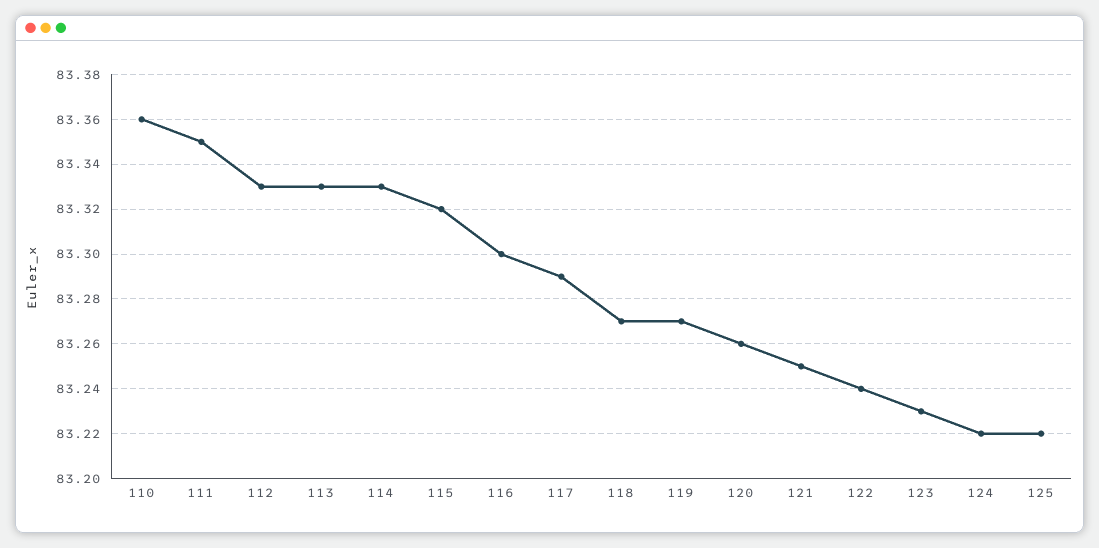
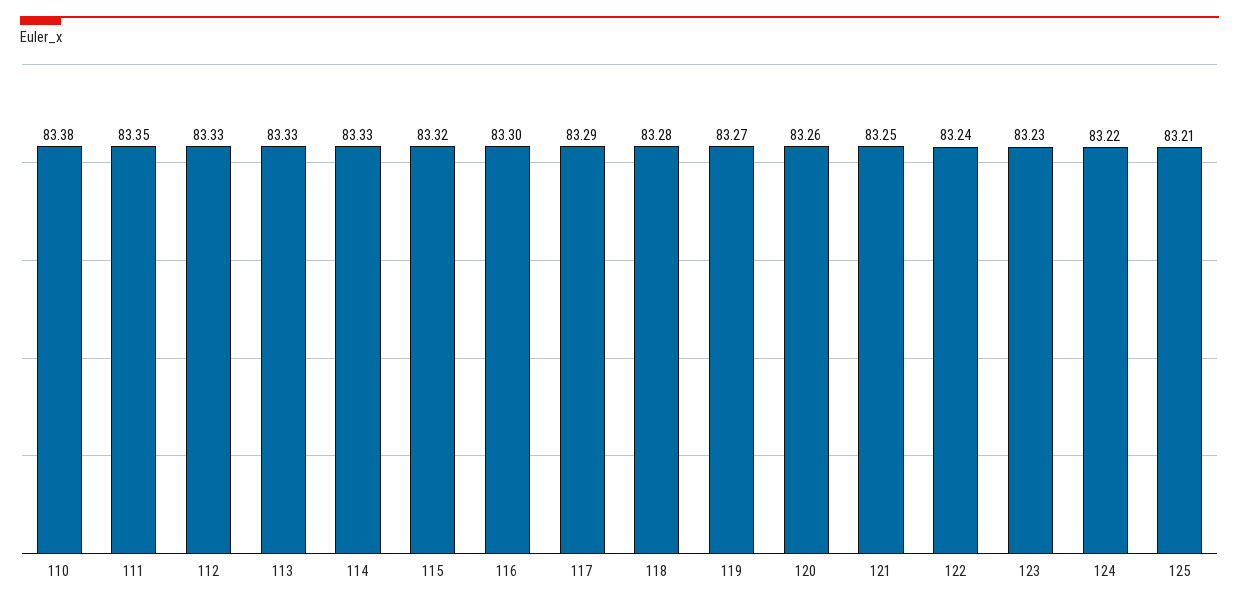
  {
-   "110": 83.36,
+   "110": 83.38,
    "111": 83.35,
    "112": 83.33,
    "113": 83.33,
    "114": 83.33,
    "115": 83.32,
    "116": 83.3,
    "117": 83.29,
-   "118": 83.27,
+   "118": 83.28,
    "119": 83.27,
    "120": 83.26,
    "121": 83.25,
    "122": 83.24,
    "123": 83.23,
    "124": 83.22,
-   "125": 83.22
+   "125": 83.21
  }

